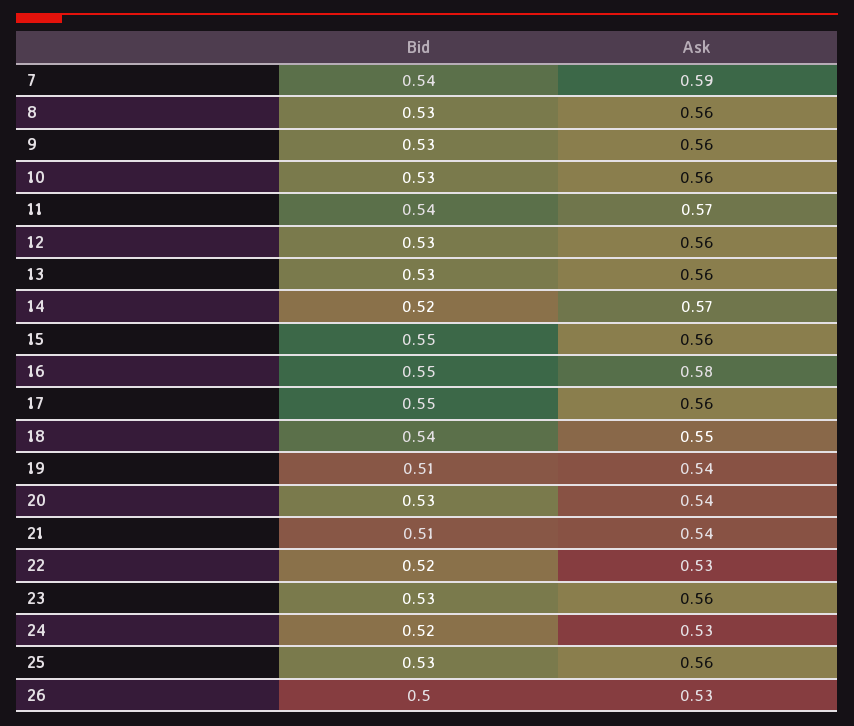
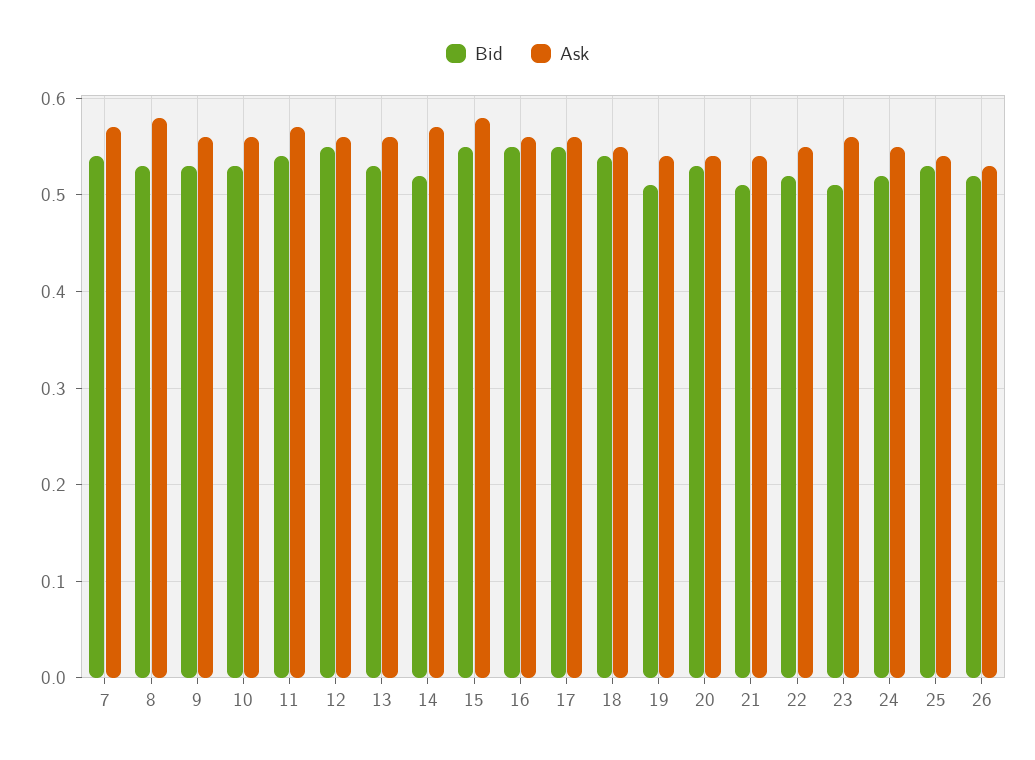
  {
    "Bid": {
      "7": 0.54,
      "8": 0.53,
      "9": 0.53,
      "10": 0.53,
      "11": 0.54,
-     "12": 0.53,
+     "12": 0.55,
      "13": 0.53,
      "14": 0.52,
      "15": 0.55,
      "16": 0.55,
      "17": 0.55,
      "18": 0.54,
      "19": 0.51,
      "20": 0.53,
      "21": 0.51,
      "22": 0.52,
-     "23": 0.53,
+     "23": 0.51,
      "24": 0.52,
      "25": 0.53,
-     "26": 0.5
+     "26": 0.52
    },
    "Ask": {
-     "7": 0.59,
+     "7": 0.57,
-     "8": 0.56,
+     "8": 0.58,
      "9": 0.56,
      "10": 0.56,
      "11": 0.57,
      "12": 0.56,
      "13": 0.56,
      "14": 0.57,
-     "15": 0.56,
+     "15": 0.58,
-     "16": 0.58,
+     "16": 0.56,
      "17": 0.56,
      "18": 0.55,
      "19": 0.54,
      "20": 0.54,
      "21": 0.54,
-     "22": 0.53,
+     "22": 0.55,
      "23": 0.56,
-     "24": 0.53,
+     "24": 0.55,
-     "25": 0.56,
+     "25": 0.54,
      "26": 0.53
    }
  }

